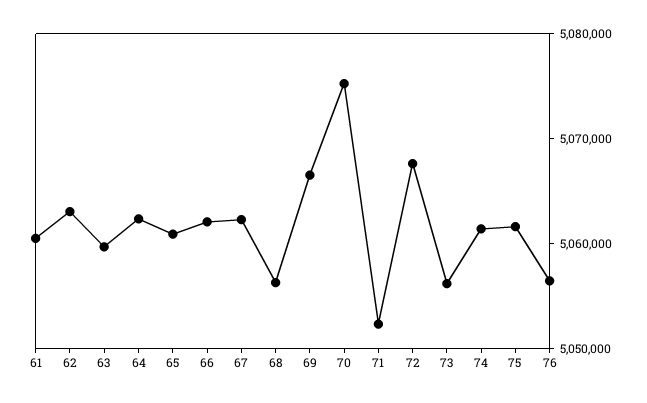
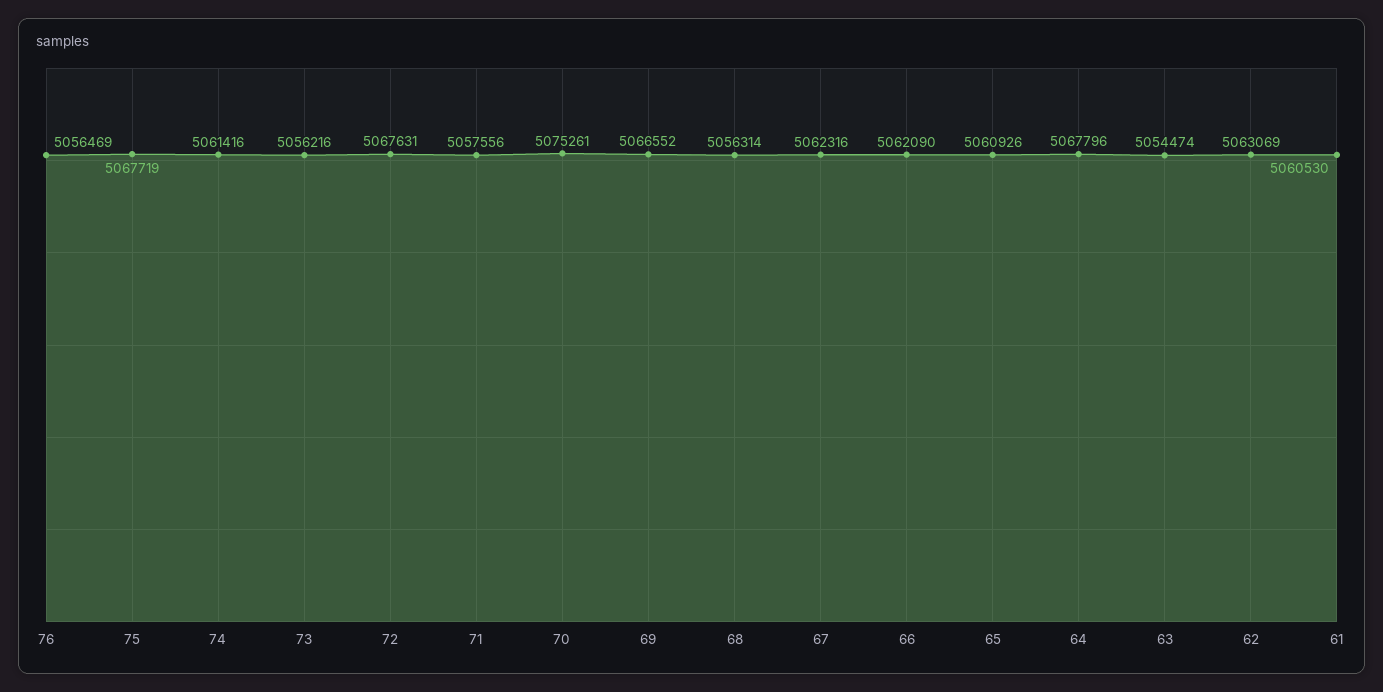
  {
    "61": 5060530,
    "62": 5063069,
-   "63": 5060000,
+   "63": 5054474,
-   "64": 5062000,
+   "64": 5067796,
    "65": 5060926,
    "66": 5062090,
    "67": 5062316,
    "68": 5056314,
    "69": 5066552,
    "70": 5075261,
-   "71": 5052000,
+   "71": 5057556,
    "72": 5067631,
    "73": 5056216,
    "74": 5061416,
-   "75": 5062000,
+   "75": 5067719,
    "76": 5056469
  }

